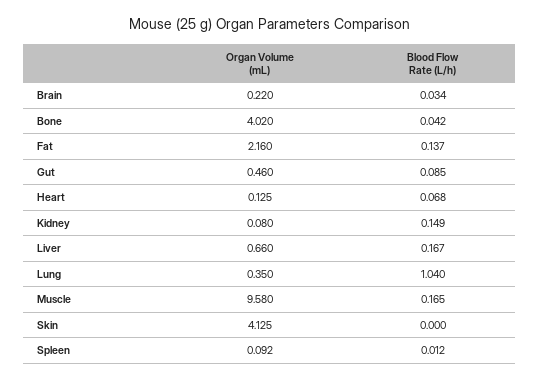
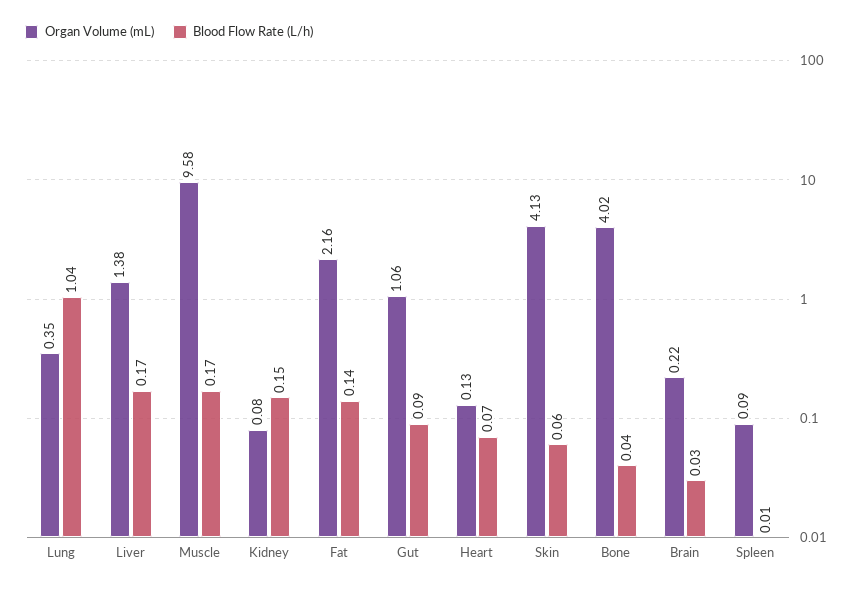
  {
    "Organ Volume (mL)": {
      "Brain": 0.22,
      "Bone": 4.02,
      "Fat": 2.16,
-     "Gut": 0.46,
+     "Gut": 1.06,
      "Heart": 0.125,
      "Kidney": 0.08,
-     "Liver": 0.66,
+     "Liver": 1.38,
      "Lung": 0.35,
      "Muscle": 9.58,
      "Skin": 4.125,
      "Spleen": 0.092
    },
    "Blood Flow Rate (L/h)": {
      "Brain": 0.034,
      "Bone": 0.042,
      "Fat": 0.137,
      "Gut": 0.085,
      "Heart": 0.068,
      "Kidney": 0.149,
      "Liver": 0.167,
      "Lung": 1.04,
      "Muscle": 0.165,
-     "Skin": 0,
+     "Skin": 0.06,
      "Spleen": 0.012
    }
  }

